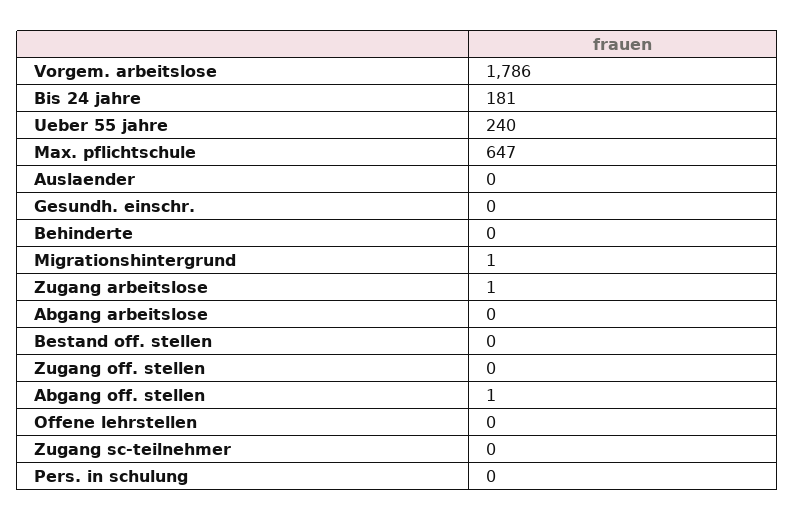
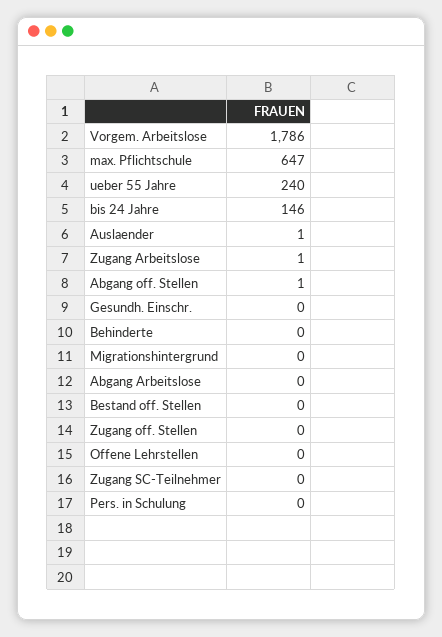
  {
    "Vorgem. arbeitslose": 1786,
-   "Bis 24 jahre": 181,
+   "Bis 24 jahre": 146,
    "Ueber 55 jahre": 240,
    "Max. pflichtschule": 647,
-   "Auslaender": 0,
+   "Auslaender": 1,
    "Gesundh. einschr.": 0,
    "Behinderte": 0,
-   "Migrationshintergrund": 1,
+   "Migrationshintergrund": 0,
    "Zugang arbeitslose": 1,
    "Abgang arbeitslose": 0,
    "Bestand off. stellen": 0,
    "Zugang off. stellen": 0,
    "Abgang off. stellen": 1,
    "Offene lehrstellen": 0,
    "Zugang sc-teilnehmer": 0,
    "Pers. in schulung": 0
  }

